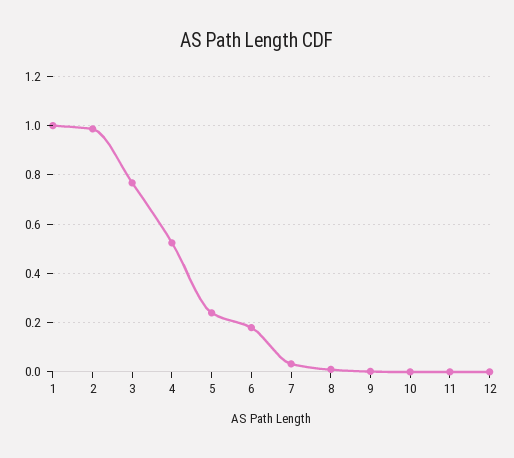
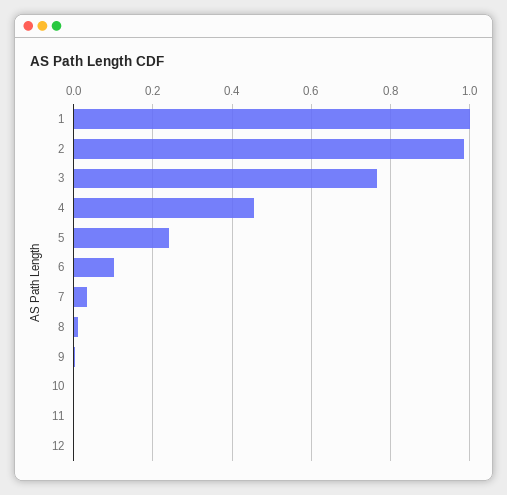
  {
    "1": 1,
    "2": 0.98,
    "3": 0.76,
-   "4": 0.525,
+   "4": 0.46,
    "5": 0.24,
-   "6": 0.175,
+   "6": 0.1,
    "7": 0.04,
    "8": 0.02,
    "9": 0,
    "10": 0,
    "11": 0,
    "12": 0
  }

